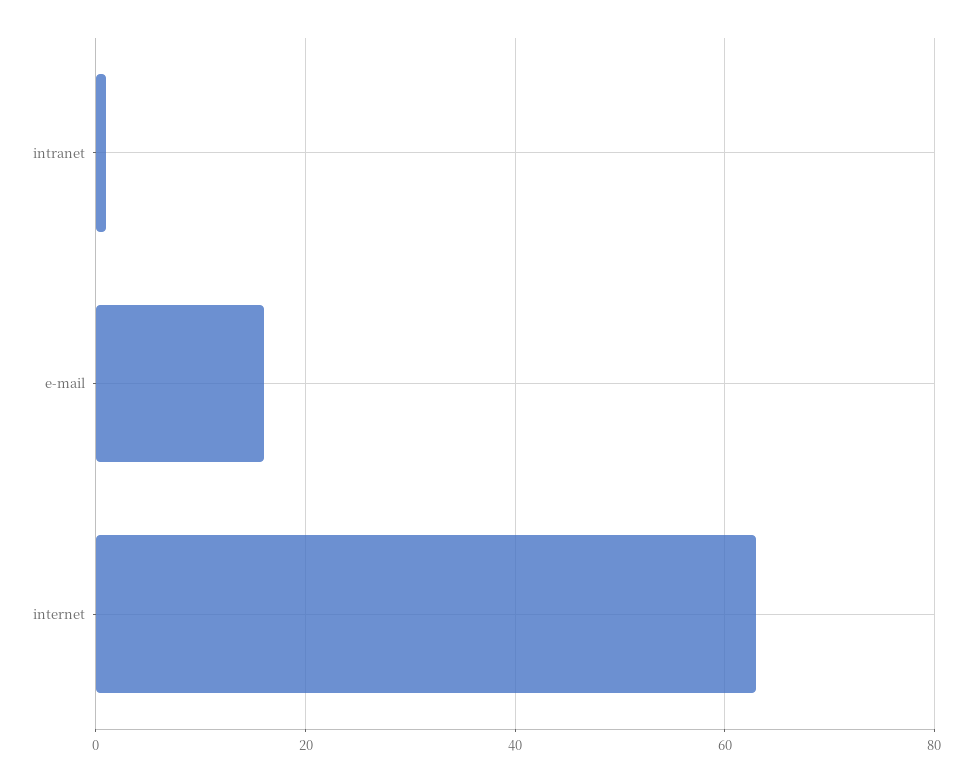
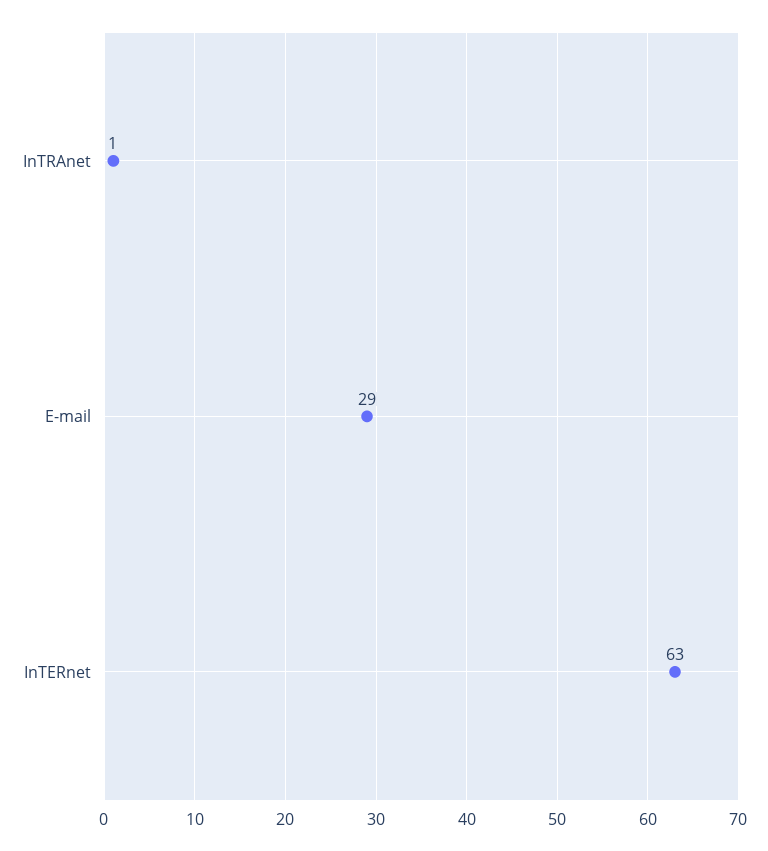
  {
    "intranet": 1,
-   "e-mail": 15,
+   "e-mail": 29,
    "internet": 63
  }

